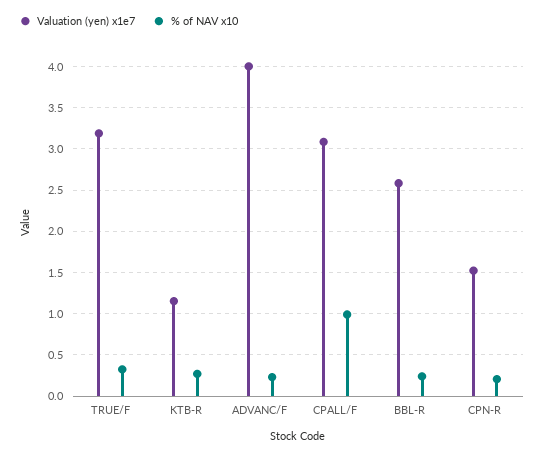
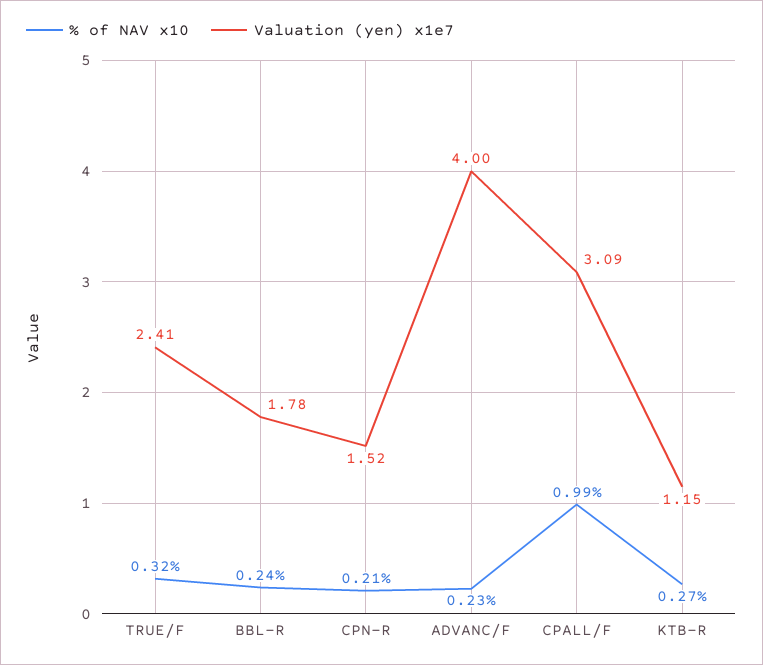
  {
    "Valuation (yen) x1e7": {
-     "TRUE/F": 3.2,
+     "TRUE/F": 2.41,
      "KTB-R": 1.15,
      "ADVANC/F": 4,
      "CPALL/F": 3.09,
-     "BBL-R": 2.6,
+     "BBL-R": 1.78,
      "CPN-R": 1.52
    },
    "% of NAV x10": {
      "TRUE/F": 0.32,
      "KTB-R": 0.27,
      "ADVANC/F": 0.23,
      "CPALL/F": 0.99,
      "BBL-R": 0.24,
      "CPN-R": 0.21
    }
  }

